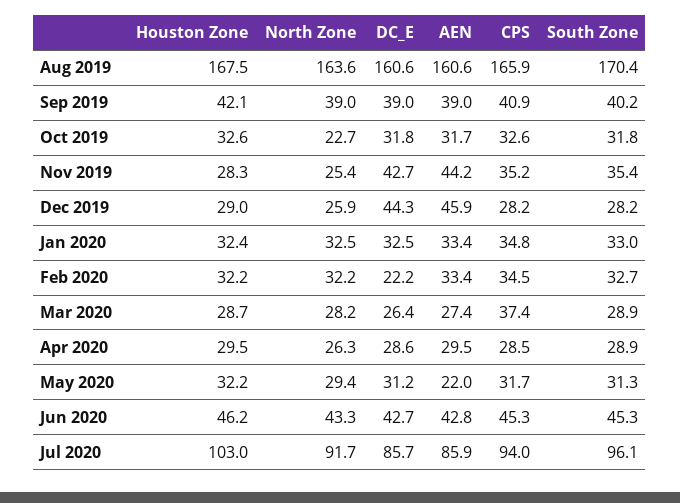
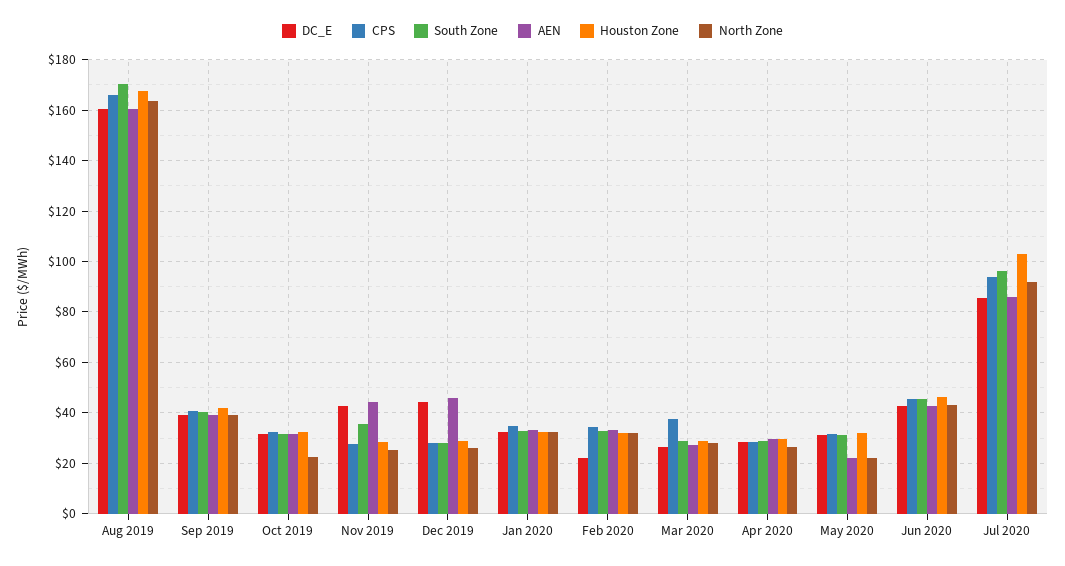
  {
    "Houston Zone": {
      "Aug 2019": 167.5,
      "Sep 2019": 42.1,
      "Oct 2019": 32.6,
      "Nov 2019": 28.3,
      "Dec 2019": 29,
      "Jan 2020": 32.4,
      "Feb 2020": 32.2,
      "Mar 2020": 28.7,
      "Apr 2020": 29.5,
      "May 2020": 32.2,
      "Jun 2020": 46.2,
      "Jul 2020": 103
    },
    "North Zone": {
      "Aug 2019": 163.6,
      "Sep 2019": 39,
      "Oct 2019": 22.7,
      "Nov 2019": 25.4,
      "Dec 2019": 25.9,
      "Jan 2020": 32.5,
      "Feb 2020": 32.2,
      "Mar 2020": 28.2,
      "Apr 2020": 26.3,
-     "May 2020": 29.4,
+     "May 2020": 22.5,
      "Jun 2020": 43.3,
      "Jul 2020": 91.7
    },
    "DC_E": {
      "Aug 2019": 160.6,
      "Sep 2019": 39,
      "Oct 2019": 31.8,
      "Nov 2019": 42.7,
      "Dec 2019": 44.3,
      "Jan 2020": 32.5,
      "Feb 2020": 22.2,
      "Mar 2020": 26.4,
      "Apr 2020": 28.6,
      "May 2020": 31.2,
      "Jun 2020": 42.7,
      "Jul 2020": 85.7
    },
    "AEN": {
      "Aug 2019": 160.6,
      "Sep 2019": 39,
      "Oct 2019": 31.7,
      "Nov 2019": 44.2,
      "Dec 2019": 45.9,
      "Jan 2020": 33.4,
      "Feb 2020": 33.4,
      "Mar 2020": 27.4,
      "Apr 2020": 29.5,
      "May 2020": 22,
      "Jun 2020": 42.8,
      "Jul 2020": 85.9
    },
    "CPS": {
      "Aug 2019": 165.9,
      "Sep 2019": 40.9,
      "Oct 2019": 32.6,
-     "Nov 2019": 35.2,
+     "Nov 2019": 27.5,
      "Dec 2019": 28.2,
      "Jan 2020": 34.8,
      "Feb 2020": 34.5,
      "Mar 2020": 37.4,
      "Apr 2020": 28.5,
      "May 2020": 31.7,
      "Jun 2020": 45.3,
      "Jul 2020": 94
    },
    "South Zone": {
      "Aug 2019": 170.4,
      "Sep 2019": 40.2,
      "Oct 2019": 31.8,
      "Nov 2019": 35.4,
      "Dec 2019": 28.2,
      "Jan 2020": 33,
      "Feb 2020": 32.7,
      "Mar 2020": 28.9,
      "Apr 2020": 28.9,
      "May 2020": 31.3,
      "Jun 2020": 45.3,
      "Jul 2020": 96.1
    }
  }

